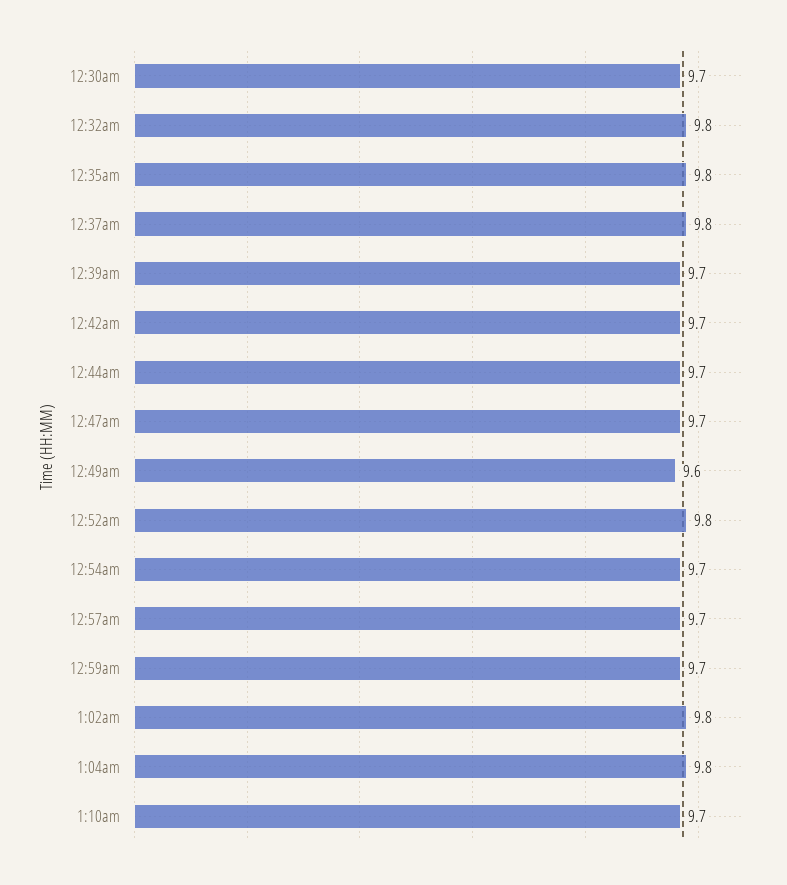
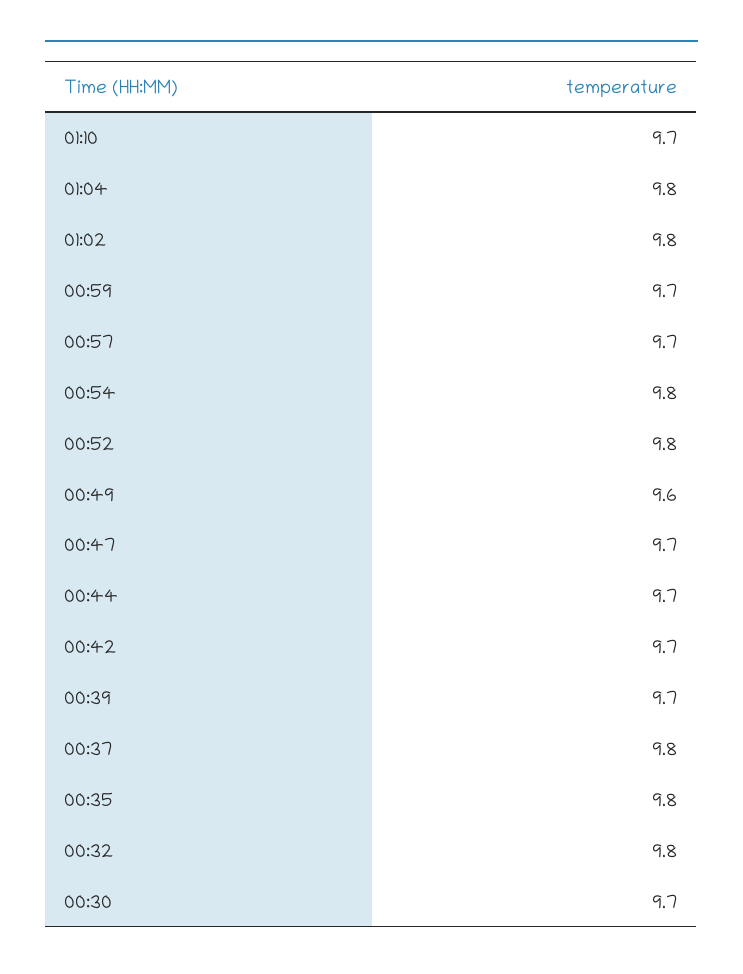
  {
    "12:30am": 9.7,
    "12:32am": 9.8,
    "12:35am": 9.8,
    "12:37am": 9.8,
    "12:39am": 9.7,
    "12:42am": 9.7,
    "12:44am": 9.7,
    "12:47am": 9.7,
    "12:49am": 9.6,
    "12:52am": 9.8,
-   "12:54am": 9.7,
+   "12:54am": 9.8,
    "12:57am": 9.7,
    "12:59am": 9.7,
    "1:02am": 9.8,
    "1:04am": 9.8,
    "1:10am": 9.7
  }

